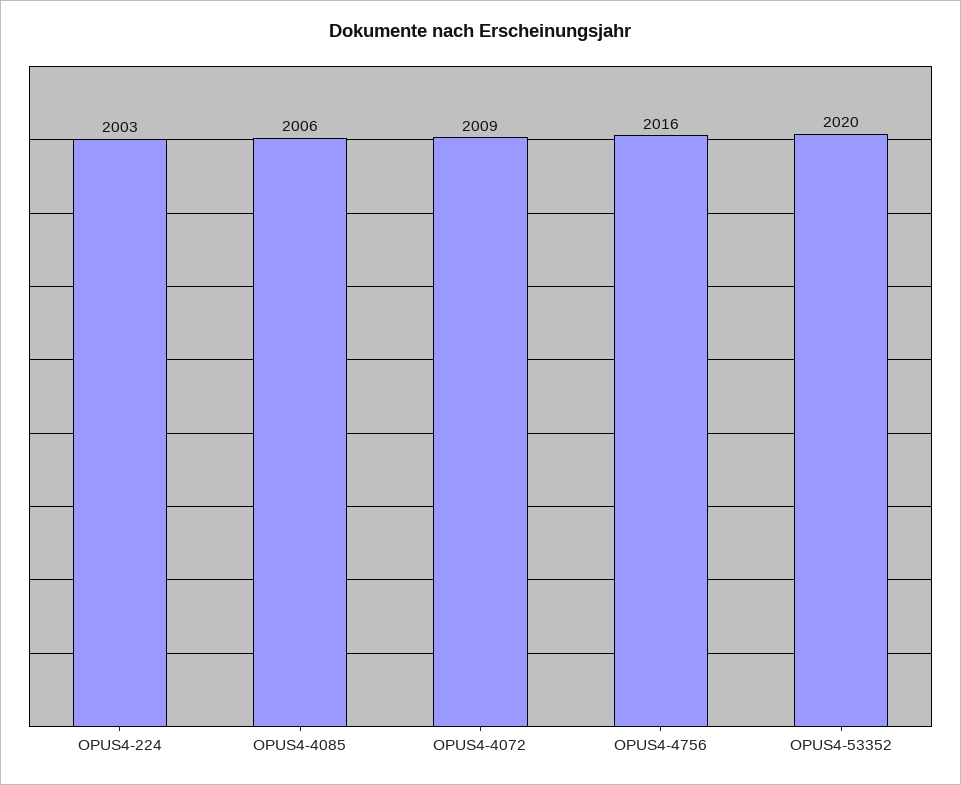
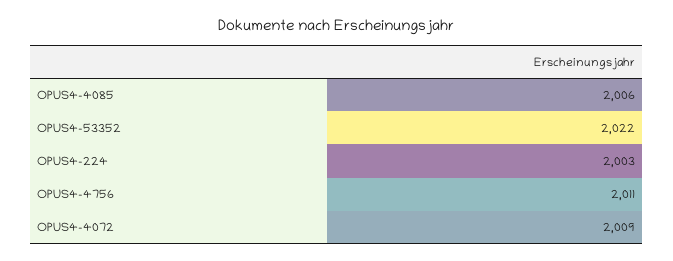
  {
    "OPUS4-224": 2003,
    "OPUS4-4085": 2006,
    "OPUS4-4072": 2009,
-   "OPUS4-4756": 2016,
+   "OPUS4-4756": 2011,
-   "OPUS4-53352": 2020
+   "OPUS4-53352": 2022
  }

